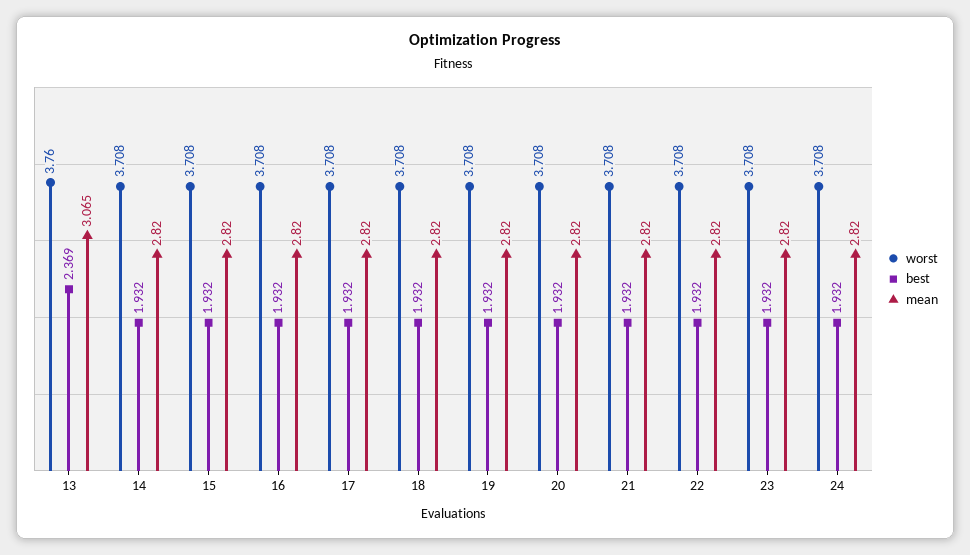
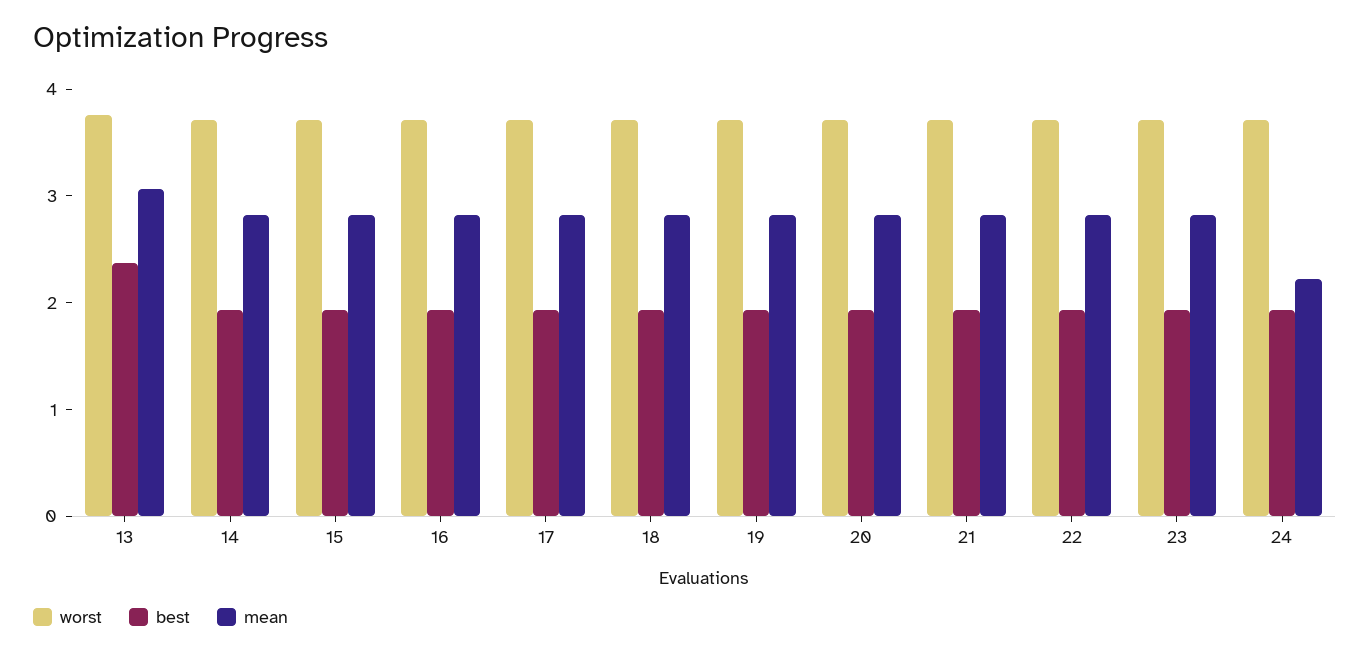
  {
    "worst": {
      "13": 3.76,
      "14": 3.708,
      "15": 3.708,
      "16": 3.708,
      "17": 3.708,
      "18": 3.708,
      "19": 3.708,
      "20": 3.708,
      "21": 3.708,
      "22": 3.708,
      "23": 3.708,
      "24": 3.708
    },
    "best": {
      "13": 2.369,
      "14": 1.932,
      "15": 1.932,
      "16": 1.932,
      "17": 1.932,
      "18": 1.932,
      "19": 1.932,
      "20": 1.932,
      "21": 1.932,
      "22": 1.932,
      "23": 1.932,
      "24": 1.932
    },
    "mean": {
      "13": 3.065,
      "14": 2.82,
      "15": 2.82,
      "16": 2.82,
      "17": 2.82,
      "18": 2.82,
      "19": 2.82,
      "20": 2.82,
      "21": 2.82,
      "22": 2.82,
      "23": 2.82,
-     "24": 2.82
+     "24": 2.2
    }
  }

